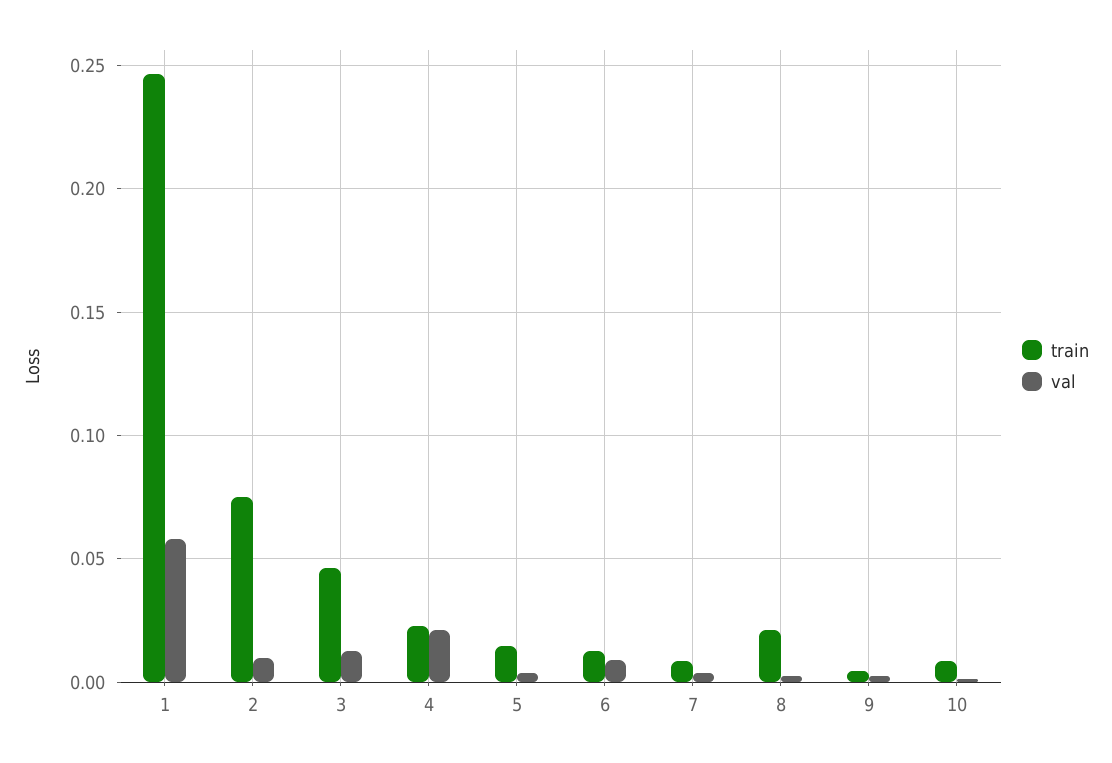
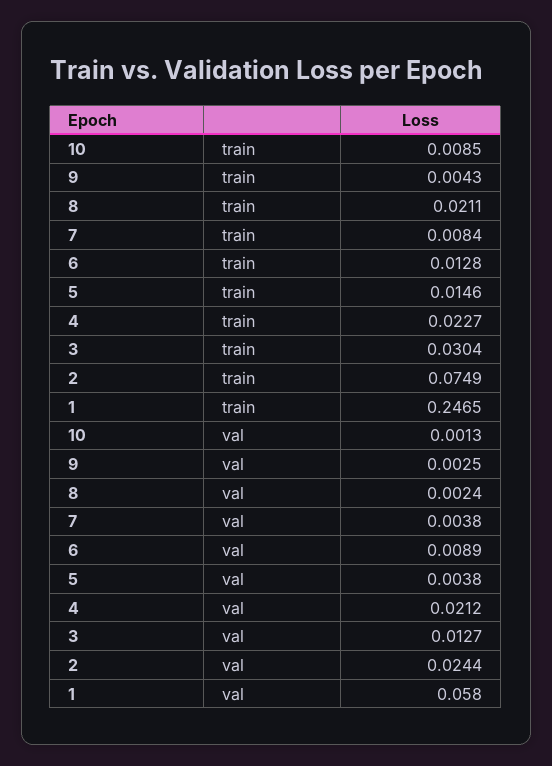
  {
    "train": {
      "1": 0.2465,
      "2": 0.0749,
-     "3": 0.045,
+     "3": 0.0304,
      "4": 0.0227,
      "5": 0.0146,
      "6": 0.0128,
      "7": 0.0084,
      "8": 0.0211,
      "9": 0.0043,
      "10": 0.0085
    },
    "val": {
      "1": 0.058,
-     "2": 0.01,
+     "2": 0.0244,
      "3": 0.0127,
      "4": 0.0212,
      "5": 0.0038,
      "6": 0.0089,
      "7": 0.0038,
      "8": 0.0024,
      "9": 0.0025,
      "10": 0.0013
    }
  }

